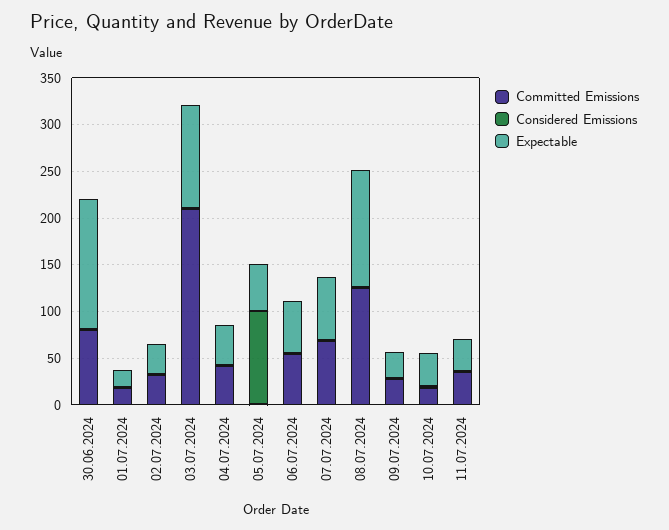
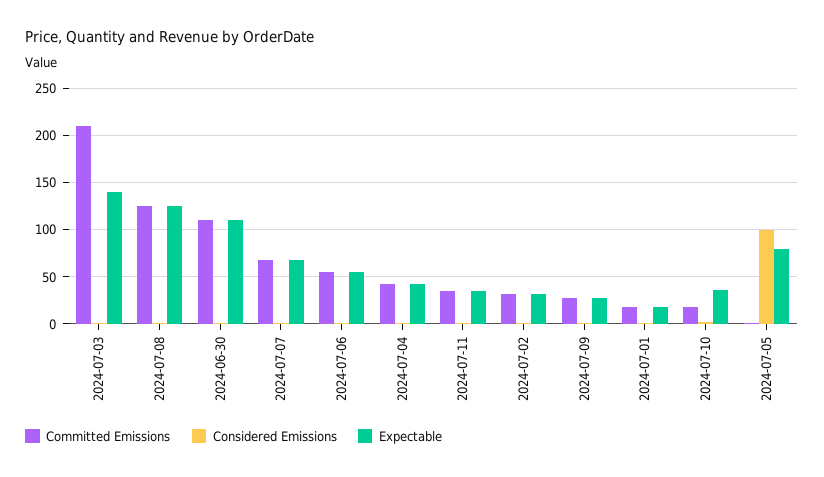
  {
    "Committed Emissions": {
-     "30.06.2024": 80,
+     "30.06.2024": 110,
      "01.07.2024": 20,
      "02.07.2024": 30,
      "03.07.2024": 210,
      "04.07.2024": 40,
      "05.07.2024": 0,
      "06.07.2024": 60,
      "07.07.2024": 70,
      "08.07.2024": 130,
      "09.07.2024": 30,
      "10.07.2024": 20,
      "11.07.2024": 40
    },
    "Considered Emissions": {
      "30.06.2024": 0,
      "01.07.2024": 0,
      "02.07.2024": 0,
      "03.07.2024": 0,
      "04.07.2024": 0,
      "05.07.2024": 100,
      "06.07.2024": 0,
      "07.07.2024": 0,
      "08.07.2024": 0,
      "09.07.2024": 0,
      "10.07.2024": 0,
      "11.07.2024": 0
    },
    "Expectable": {
-     "30.06.2024": 140,
+     "30.06.2024": 110,
      "01.07.2024": 20,
      "02.07.2024": 30,
-     "03.07.2024": 110,
+     "03.07.2024": 140,
      "04.07.2024": 40,
-     "05.07.2024": 50,
+     "05.07.2024": 80,
      "06.07.2024": 60,
      "07.07.2024": 70,
      "08.07.2024": 130,
      "09.07.2024": 30,
      "10.07.2024": 40,
      "11.07.2024": 40
    }
  }

